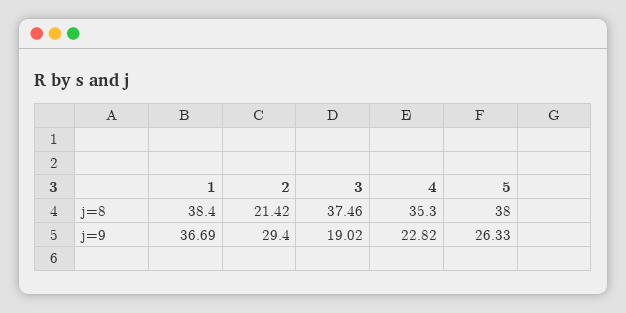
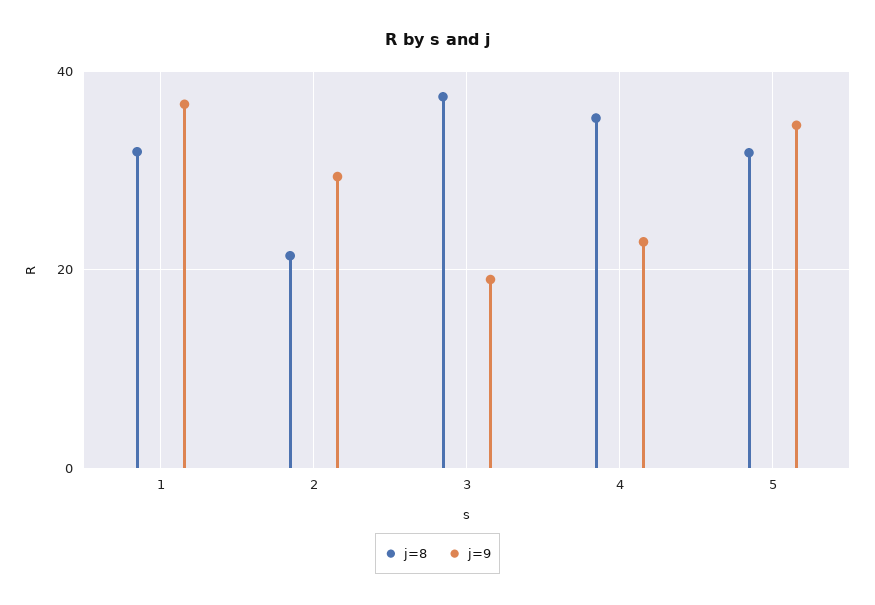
  {
    "j=8": {
-     "1": 38.4,
+     "1": 32,
      "2": 21.42,
      "3": 37.46,
      "4": 35.3,
-     "5": 38
+     "5": 32
    },
    "j=9": {
      "1": 36.69,
      "2": 29.4,
      "3": 19.02,
      "4": 22.82,
-     "5": 26.33
+     "5": 34
    }
  }

